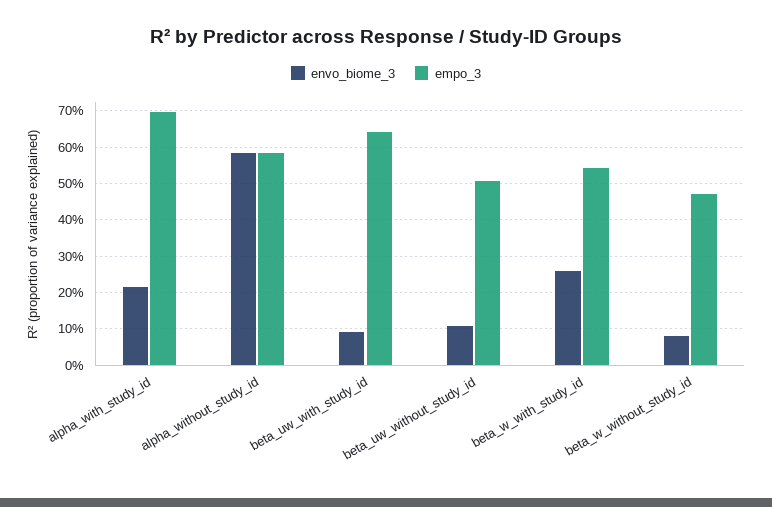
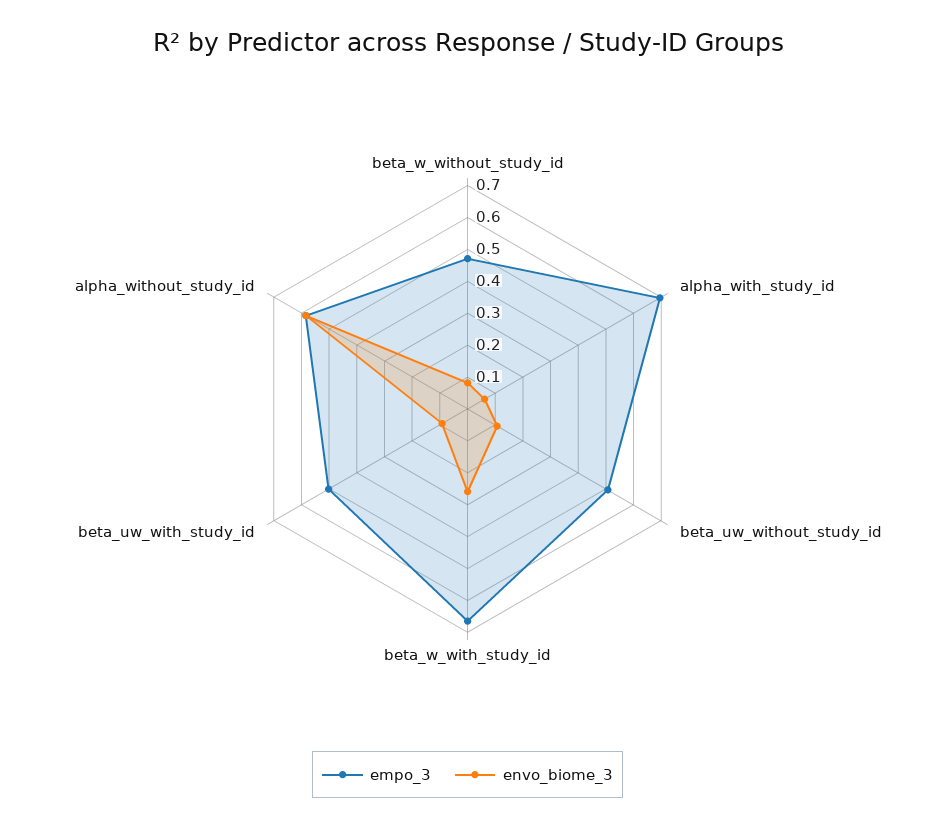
  {
    "envo_biome_3": {
-     "alpha_with_study_id": 0.22,
+     "alpha_with_study_id": 0.05,
      "alpha_without_study_id": 0.58,
      "beta_uw_with_study_id": 0.1,
      "beta_uw_without_study_id": 0.1,
      "beta_w_with_study_id": 0.26,
      "beta_w_without_study_id": 0.08
    },
    "empo_3": {
      "alpha_with_study_id": 0.7,
      "alpha_without_study_id": 0.58,
-     "beta_uw_with_study_id": 0.64,
+     "beta_uw_with_study_id": 0.5,
      "beta_uw_without_study_id": 0.5,
-     "beta_w_with_study_id": 0.54,
+     "beta_w_with_study_id": 0.65,
      "beta_w_without_study_id": 0.48
    }
  }

